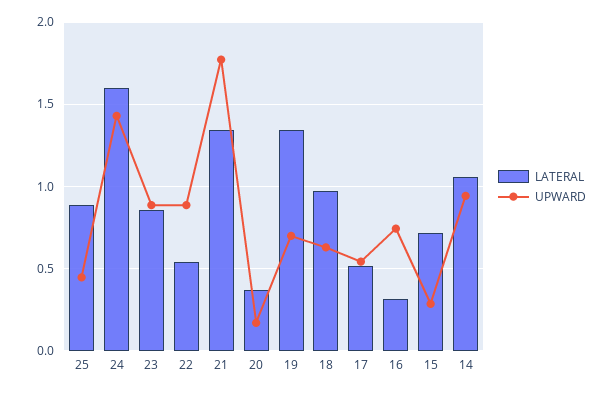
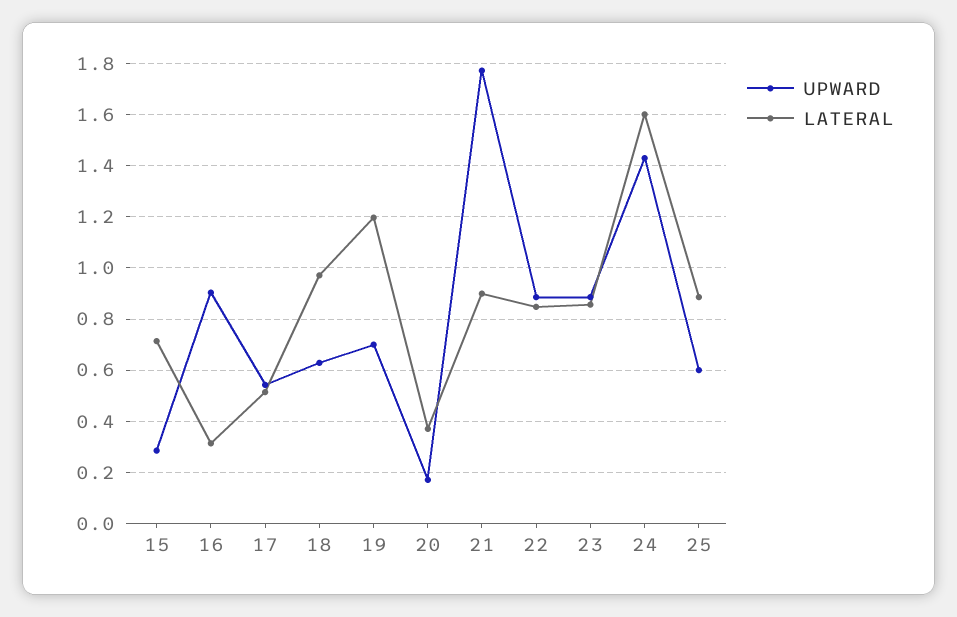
  {
    "LATERAL": {
      "25": 0.875,
      "24": 1.6,
      "23": 0.85,
-     "22": 0.55,
+     "22": 0.85,
-     "21": 1.35,
+     "21": 0.9,
      "20": 0.375,
-     "19": 1.35,
+     "19": 1.2,
      "18": 0.975,
      "17": 0.525,
      "16": 0.325,
-     "15": 0.725,
+     "15": 0.725
-     "14": 1.05
    },
    "UPWARD": {
-     "25": 0.45,
+     "25": 0.6,
      "24": 1.425,
      "23": 0.875,
      "22": 0.875,
      "21": 1.775,
      "20": 0.175,
      "19": 0.7,
      "18": 0.625,
      "17": 0.55,
-     "16": 0.75,
+     "16": 0.9,
-     "15": 0.275,
+     "15": 0.275
-     "14": 0.95
    }
  }

